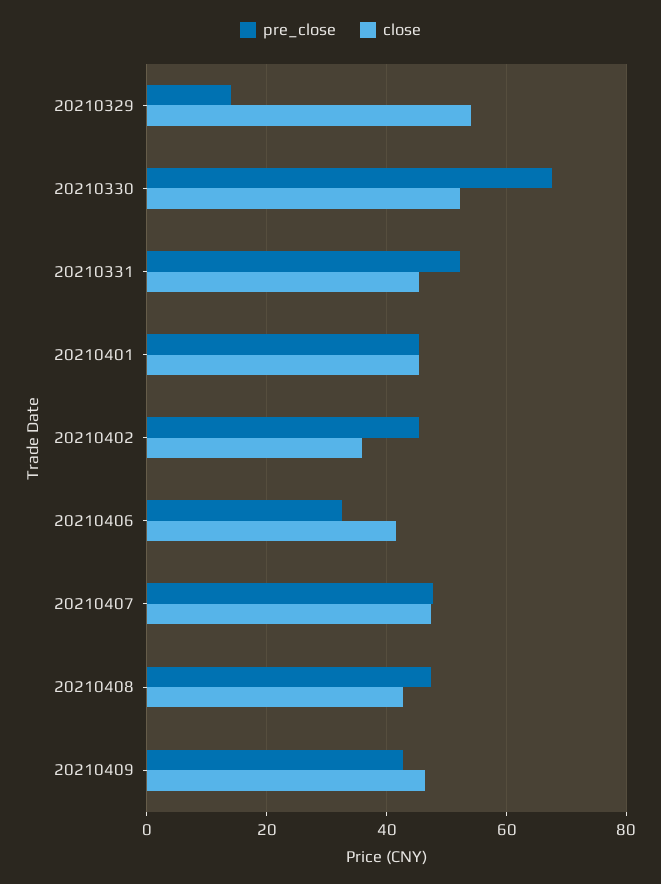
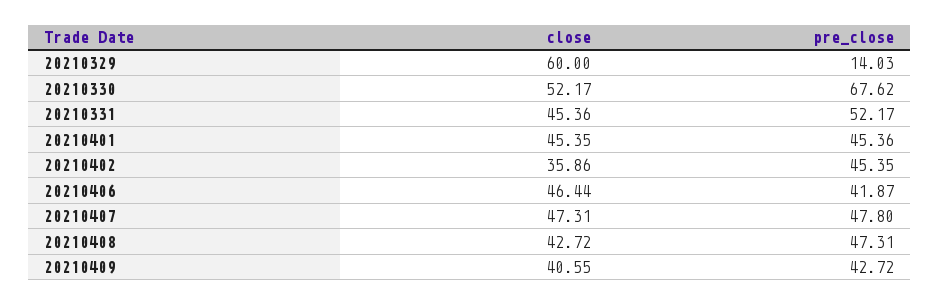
  {
    "pre_close": {
      "20210329": 14.03,
      "20210330": 67.62,
      "20210331": 52.17,
      "20210401": 45.36,
      "20210402": 45.35,
-     "20210406": 32,
+     "20210406": 41.87,
      "20210407": 47.8,
      "20210408": 47.31,
      "20210409": 42.72
    },
    "close": {
-     "20210329": 54,
+     "20210329": 60,
      "20210330": 52.17,
      "20210331": 45.36,
      "20210401": 45.35,
      "20210402": 35.86,
-     "20210406": 42,
+     "20210406": 46.44,
      "20210407": 47.31,
      "20210408": 42.72,
-     "20210409": 46
+     "20210409": 40.55
    }
  }

